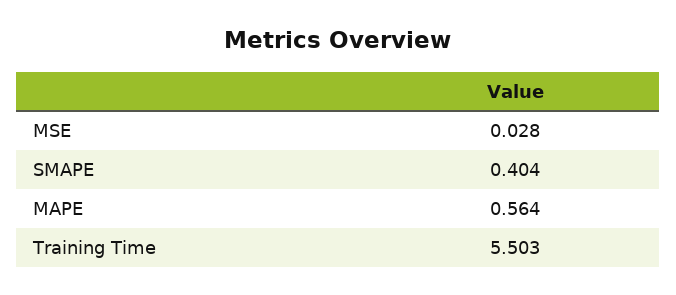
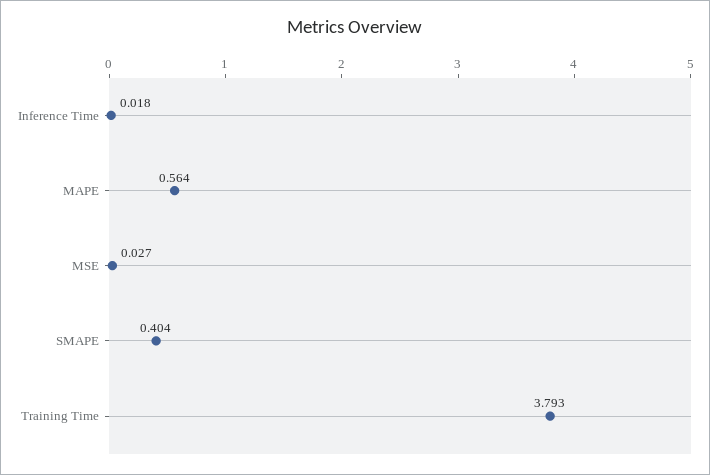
  {
-   "MSE": 0.028,
+   "MSE": 0.027,
    "SMAPE": 0.404,
    "MAPE": 0.564,
-   "Training Time": 5.503
+   "Training Time": 3.793,
+   "Inference Time": 0.018
  }

